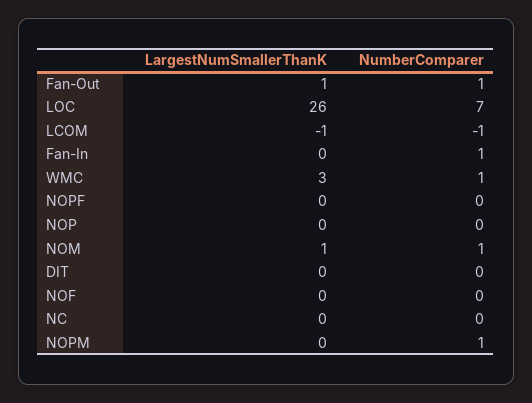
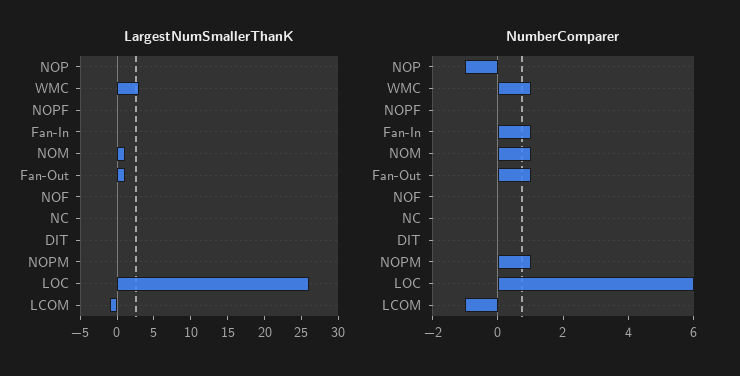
  {
    "LargestNumSmallerThanK": {
      "Fan-Out": 1,
      "LOC": 26,
      "LCOM": -1,
      "Fan-In": 0,
      "WMC": 3,
      "NOPF": 0,
      "NOP": 0,
      "NOM": 1,
      "DIT": 0,
      "NOF": 0,
      "NC": 0,
      "NOPM": 0
    },
    "NumberComparer": {
      "Fan-Out": 1,
-     "LOC": 7,
+     "LOC": 6,
      "LCOM": -1,
      "Fan-In": 1,
      "WMC": 1,
      "NOPF": 0,
-     "NOP": 0,
+     "NOP": -1,
      "NOM": 1,
      "DIT": 0,
      "NOF": 0,
      "NC": 0,
      "NOPM": 1
    }
  }

